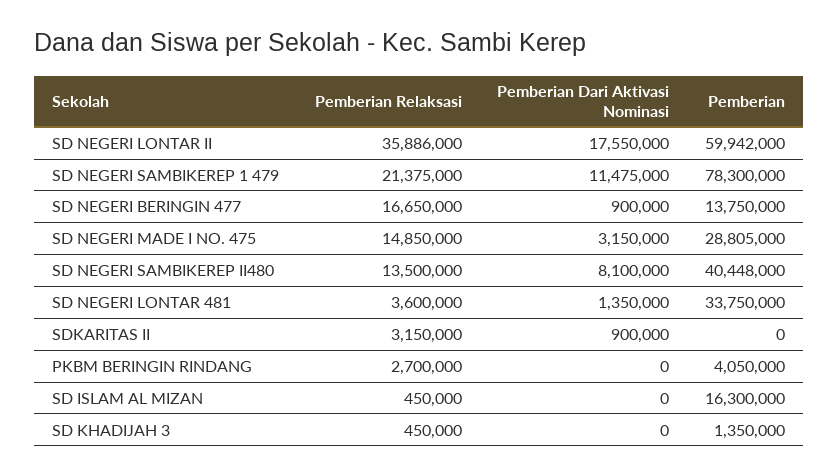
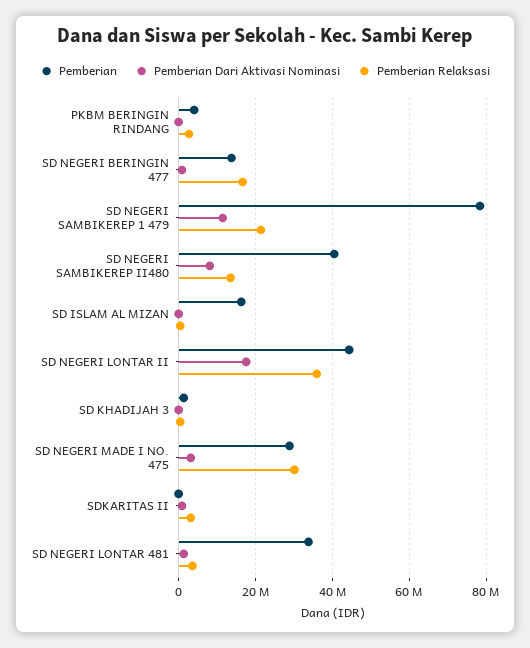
  {
    "Pemberian Relaksasi": {
      "SD NEGERI LONTAR II": 35886000,
      "SD NEGERI SAMBIKEREP 1 479": 21375000,
      "SD NEGERI BERINGIN 477": 16650000,
-     "SD NEGERI MADE I NO. 475": 14850000,
+     "SD NEGERI MADE I NO. 475": 30000000,
      "SD NEGERI SAMBIKEREP II480": 13500000,
      "SD NEGERI LONTAR 481": 3600000,
      "SDKARITAS II": 3150000,
      "PKBM BERINGIN RINDANG": 2700000,
      "SD ISLAM AL MIZAN": 450000,
      "SD KHADIJAH 3": 450000
    },
    "Pemberian Dari Aktivasi Nominasi": {
      "SD NEGERI LONTAR II": 17550000,
      "SD NEGERI SAMBIKEREP 1 479": 11475000,
      "SD NEGERI BERINGIN 477": 900000,
      "SD NEGERI MADE I NO. 475": 3150000,
      "SD NEGERI SAMBIKEREP II480": 8100000,
      "SD NEGERI LONTAR 481": 1350000,
      "SDKARITAS II": 900000,
      "PKBM BERINGIN RINDANG": 0,
      "SD ISLAM AL MIZAN": 0,
      "SD KHADIJAH 3": 0
    },
    "Pemberian": {
-     "SD NEGERI LONTAR II": 59942000,
+     "SD NEGERI LONTAR II": 44000000,
      "SD NEGERI SAMBIKEREP 1 479": 78300000,
      "SD NEGERI BERINGIN 477": 13750000,
      "SD NEGERI MADE I NO. 475": 28805000,
      "SD NEGERI SAMBIKEREP II480": 40448000,
      "SD NEGERI LONTAR 481": 33750000,
      "SDKARITAS II": 0,
      "PKBM BERINGIN RINDANG": 4050000,
      "SD ISLAM AL MIZAN": 16300000,
      "SD KHADIJAH 3": 1350000
    }
  }

